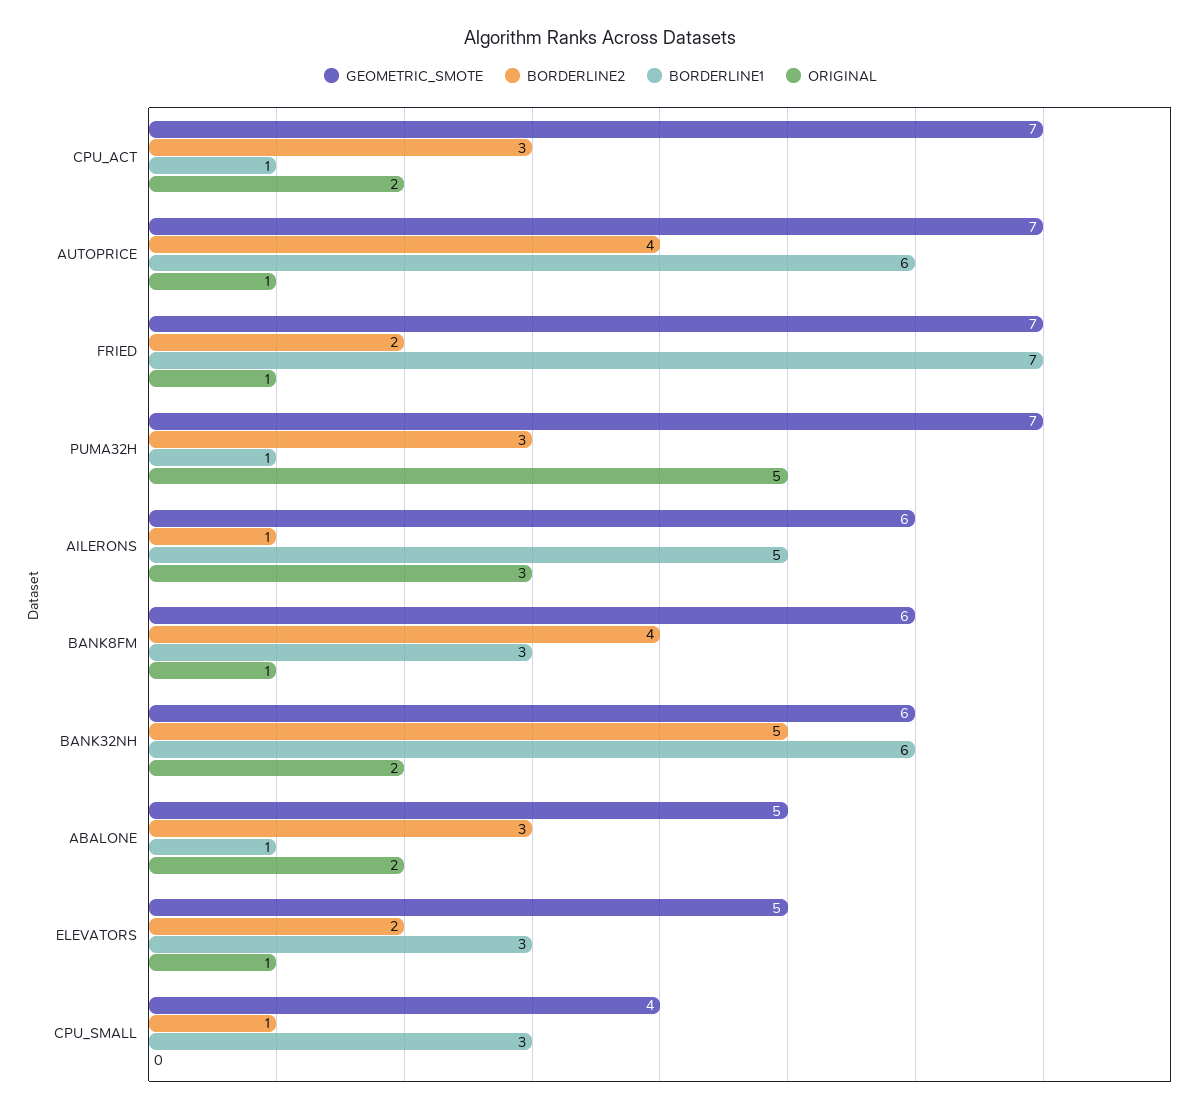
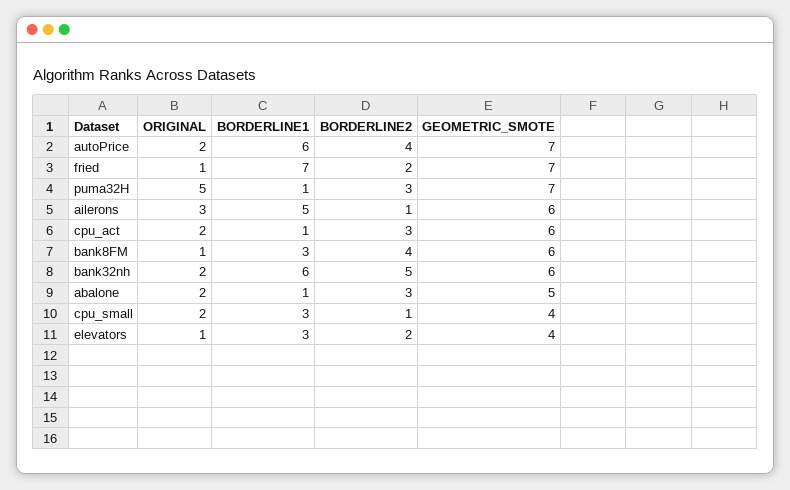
  {
    "GEOMETRIC_SMOTE": {
-     "CPU_ACT": 7,
+     "CPU_ACT": 6,
      "AUTOPRICE": 7,
      "FRIED": 7,
      "PUMA32H": 7,
      "AILERONS": 6,
      "BANK8FM": 6,
      "BANK32NH": 6,
      "ABALONE": 5,
-     "ELEVATORS": 5,
+     "ELEVATORS": 4,
      "CPU_SMALL": 4
    },
    "BORDERLINE2": {
      "CPU_ACT": 3,
      "AUTOPRICE": 4,
      "FRIED": 2,
      "PUMA32H": 3,
      "AILERONS": 1,
      "BANK8FM": 4,
      "BANK32NH": 5,
      "ABALONE": 3,
      "ELEVATORS": 2,
      "CPU_SMALL": 1
    },
    "BORDERLINE1": {
      "CPU_ACT": 1,
      "AUTOPRICE": 6,
      "FRIED": 7,
      "PUMA32H": 1,
      "AILERONS": 5,
      "BANK8FM": 3,
      "BANK32NH": 6,
      "ABALONE": 1,
      "ELEVATORS": 3,
      "CPU_SMALL": 3
    },
    "ORIGINAL": {
      "CPU_ACT": 2,
-     "AUTOPRICE": 1,
+     "AUTOPRICE": 2,
      "FRIED": 1,
      "PUMA32H": 5,
      "AILERONS": 3,
      "BANK8FM": 1,
      "BANK32NH": 2,
      "ABALONE": 2,
      "ELEVATORS": 1,
-     "CPU_SMALL": 0
+     "CPU_SMALL": 2
    }
  }

